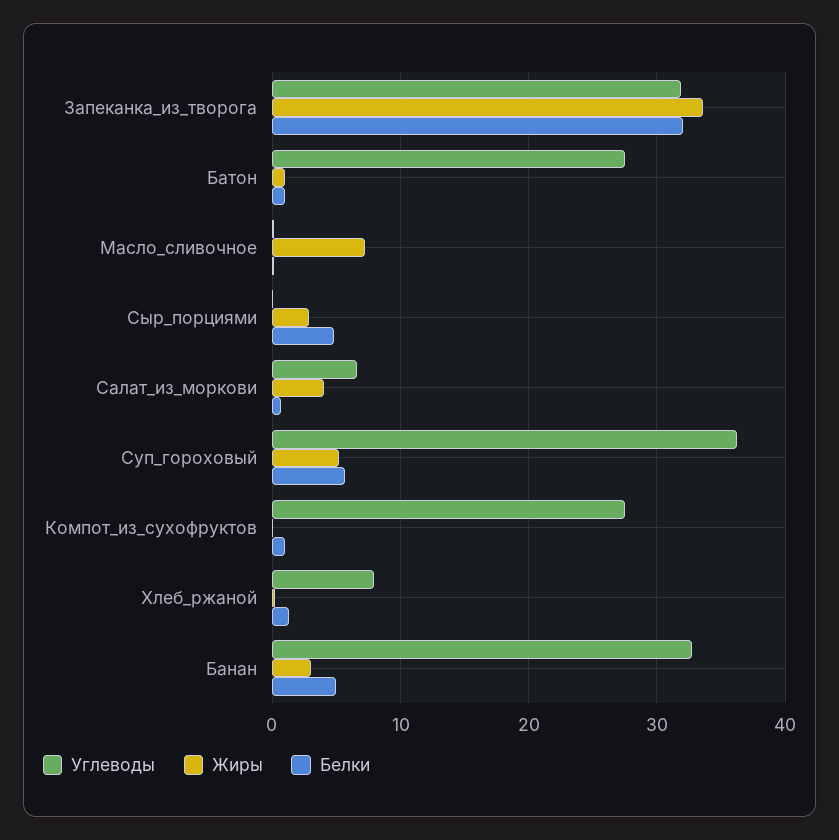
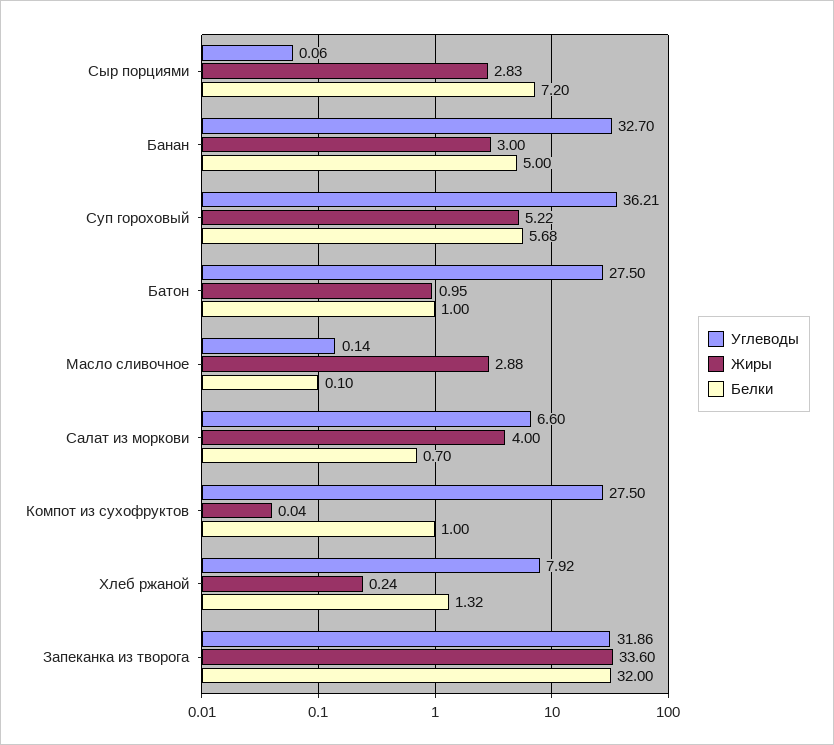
  {
    "Углеводы": {
      "Запеканка_из_творога": 31.86,
      "Батон": 27.5,
      "Масло_сливочное": 0.14,
      "Сыр_порциями": 0.06,
      "Салат_из_моркови": 6.6,
      "Суп_гороховый": 36.21,
      "Компот_из_сухофруктов": 27.5,
      "Хлеб_ржаной": 7.92,
      "Банан": 32.7
    },
    "Жиры": {
      "Запеканка_из_творога": 33.6,
      "Батон": 0.95,
-     "Масло_сливочное": 7,
+     "Масло_сливочное": 2.88,
      "Сыр_порциями": 2.83,
      "Салат_из_моркови": 4,
      "Суп_гороховый": 5.22,
      "Компот_из_сухофруктов": 0.04,
      "Хлеб_ржаной": 0.24,
      "Банан": 3
    },
    "Белки": {
      "Запеканка_из_творога": 32,
      "Батон": 1,
      "Масло_сливочное": 0.1,
-     "Сыр_порциями": 5,
+     "Сыр_порциями": 7.2,
      "Салат_из_моркови": 0.7,
      "Суп_гороховый": 5.68,
      "Компот_из_сухофруктов": 1,
      "Хлеб_ржаной": 1.32,
      "Банан": 5
    }
  }

